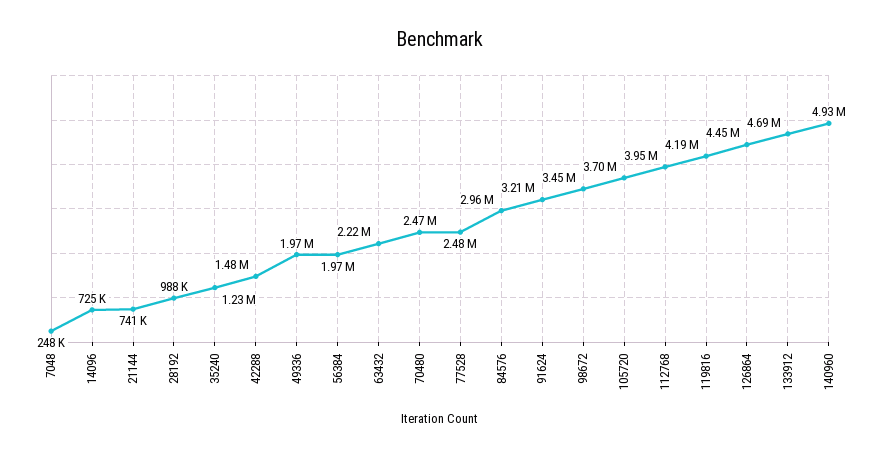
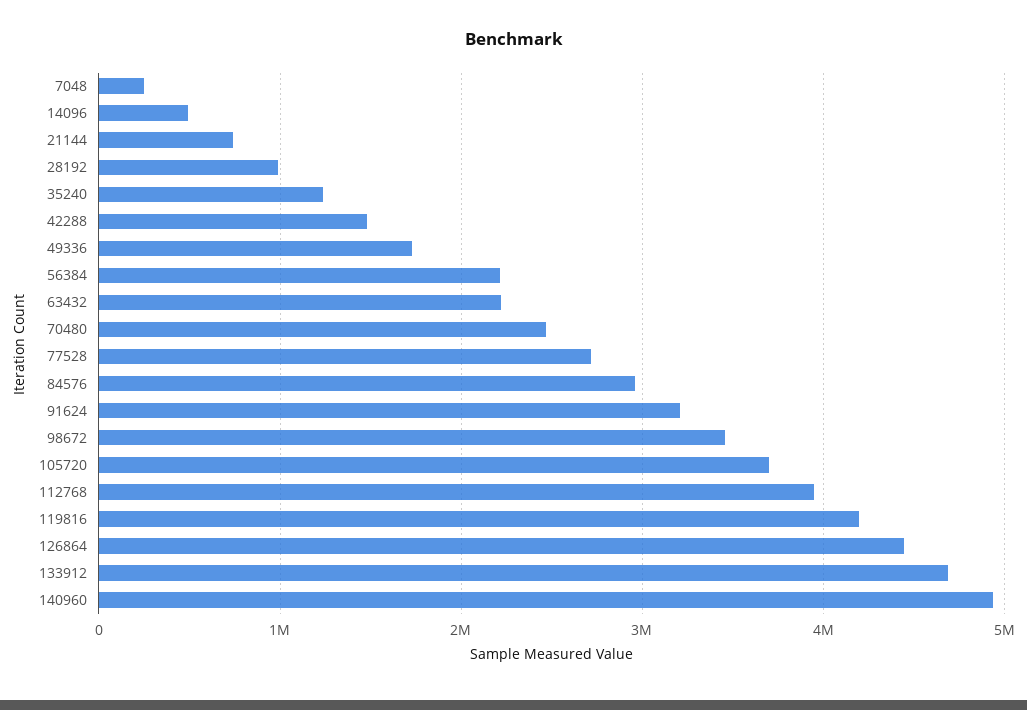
  {
    "7048": 248000,
-   "14096": 725000,
+   "14096": 500000,
    "21144": 741000,
    "28192": 988000,
    "35240": 1230000,
    "42288": 1480000,
-   "49336": 1970000,
+   "49336": 1700000,
-   "56384": 1970000,
+   "56384": 2200000,
    "63432": 2220000,
    "70480": 2470000,
-   "77528": 2480000,
+   "77528": 2700000,
    "84576": 2960000,
    "91624": 3210000,
    "98672": 3450000,
    "105720": 3700000,
    "112768": 3950000,
    "119816": 4190000,
    "126864": 4450000,
    "133912": 4690000,
    "140960": 4930000
  }

